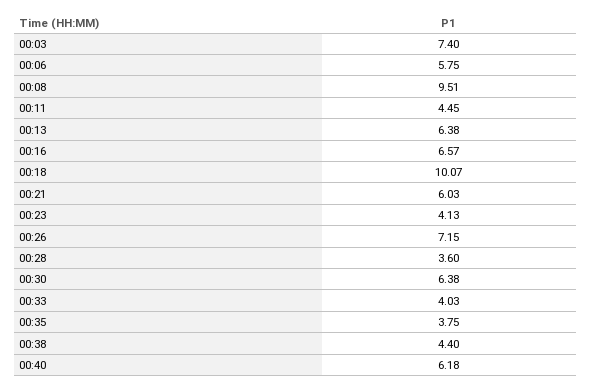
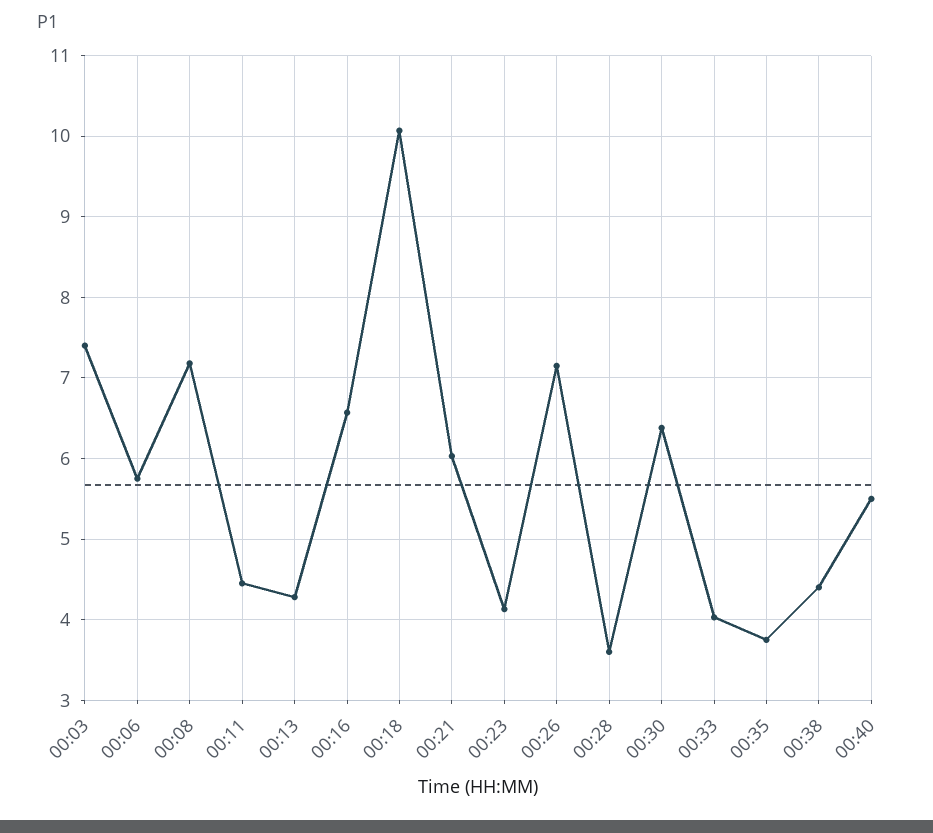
  {
    "00:03": 7.4,
    "00:06": 5.75,
-   "00:08": 9.51,
+   "00:08": 7.2,
    "00:11": 4.45,
-   "00:13": 6.38,
+   "00:13": 4.3,
    "00:16": 6.57,
    "00:18": 10.07,
    "00:21": 6.03,
    "00:23": 4.13,
    "00:26": 7.15,
    "00:28": 3.6,
    "00:30": 6.38,
    "00:33": 4.03,
    "00:35": 3.75,
    "00:38": 4.4,
-   "00:40": 6.18
+   "00:40": 5.5
  }

